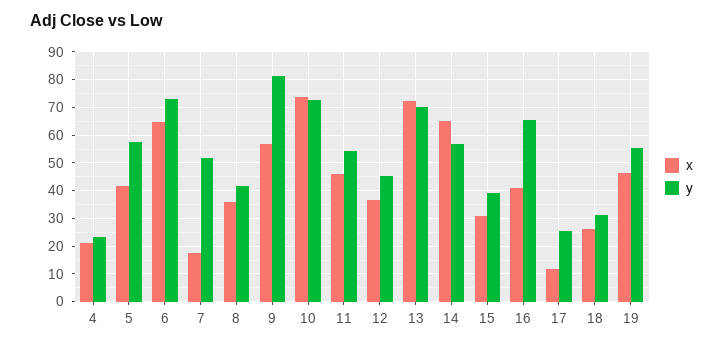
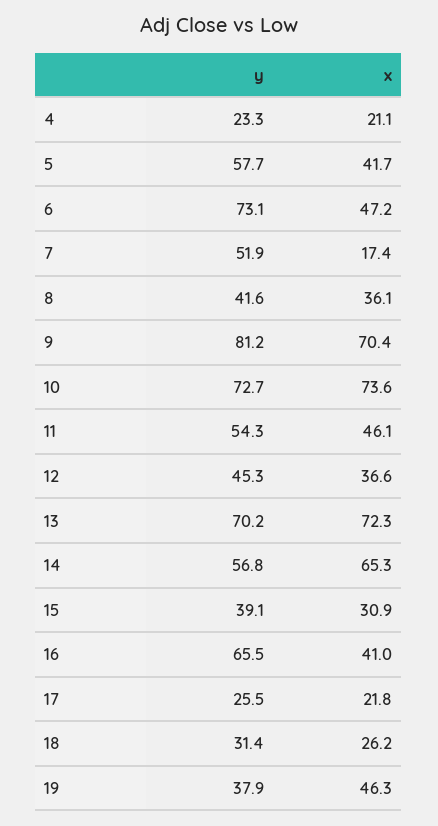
  {
    "x": {
      "4": 21.1,
      "5": 41.7,
-     "6": 65,
+     "6": 47.2,
      "7": 17.4,
      "8": 36.1,
-     "9": 57.5,
+     "9": 70.4,
      "10": 73.6,
      "11": 46.1,
      "12": 36.6,
      "13": 72.3,
      "14": 65.3,
      "15": 30.9,
      "16": 41,
-     "17": 12.5,
+     "17": 21.8,
      "18": 26.2,
      "19": 46.3
    },
    "y": {
      "4": 23.3,
      "5": 57.7,
      "6": 73.1,
      "7": 51.9,
      "8": 41.6,
      "9": 81.2,
      "10": 72.7,
      "11": 54.3,
      "12": 45.3,
      "13": 70.2,
      "14": 56.8,
      "15": 39.1,
      "16": 65.5,
      "17": 25.5,
      "18": 31.4,
-     "19": 55
+     "19": 37.9
    }
  }

